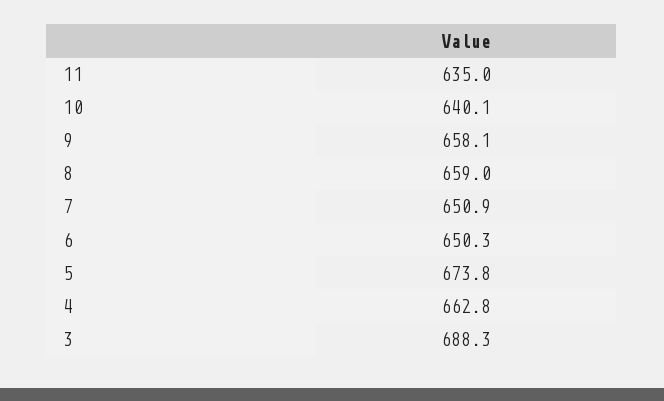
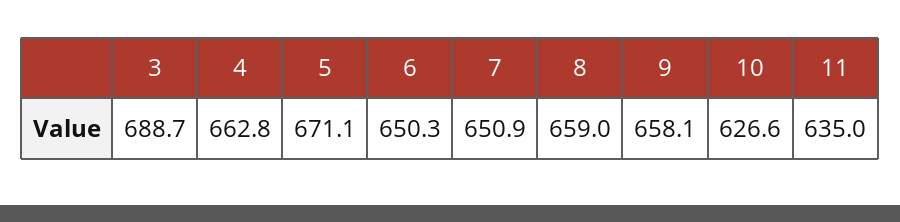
  {
    "11": 635,
-   "10": 640.1,
+   "10": 626.6,
    "9": 658.1,
    "8": 659,
    "7": 650.9,
    "6": 650.3,
-   "5": 673.8,
+   "5": 671.1,
    "4": 662.8,
-   "3": 688.3
+   "3": 688.7
  }

